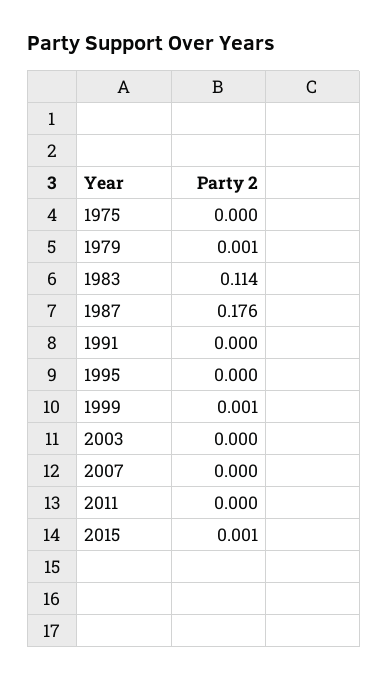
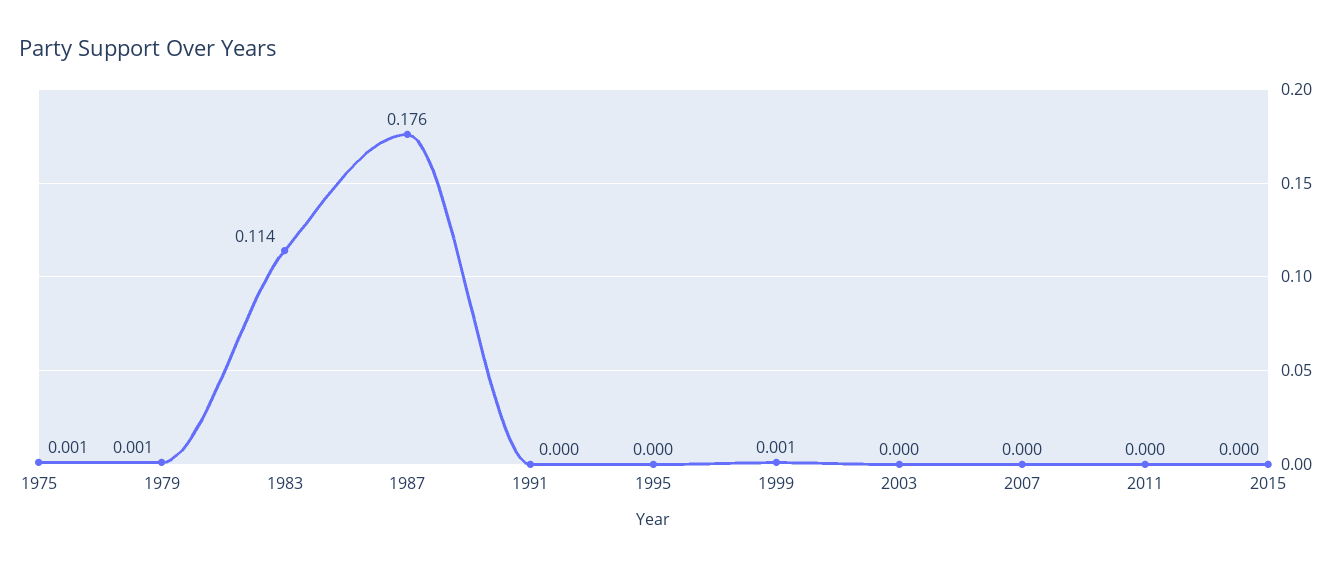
  {
-   "1975": 0,
+   "1975": 0.001,
    "1979": 0.001,
    "1983": 0.114,
    "1987": 0.176,
    "1991": 0,
    "1995": 0,
    "1999": 0.001,
    "2003": 0,
    "2007": 0,
    "2011": 0,
-   "2015": 0.001
+   "2015": 0
  }

